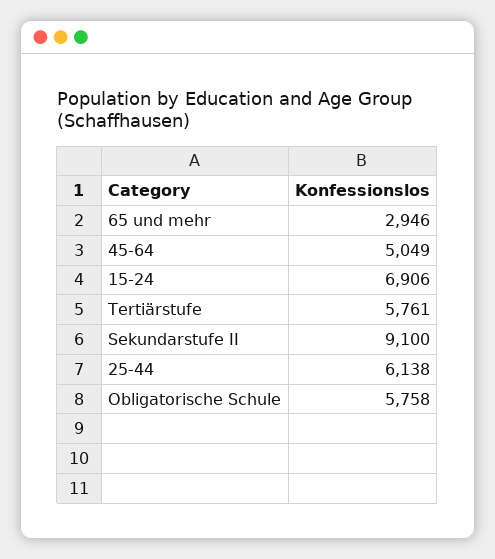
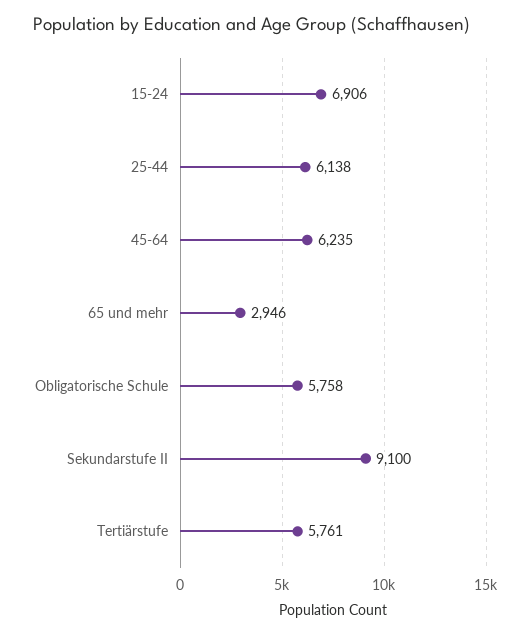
  {
    "65 und mehr": 2946,
-   "45-64": 5049,
+   "45-64": 6235,
    "15-24": 6906,
    "Tertiärstufe": 5761,
    "Sekundarstufe II": 9100,
    "25-44": 6138,
    "Obligatorische Schule": 5758
  }

